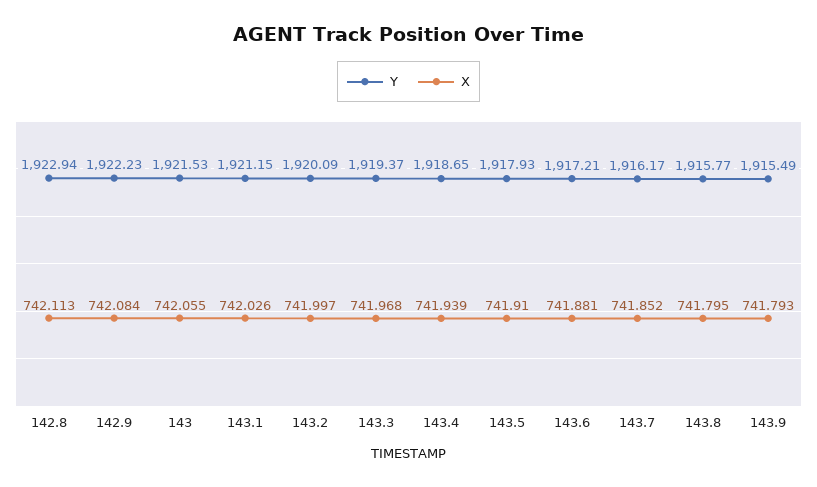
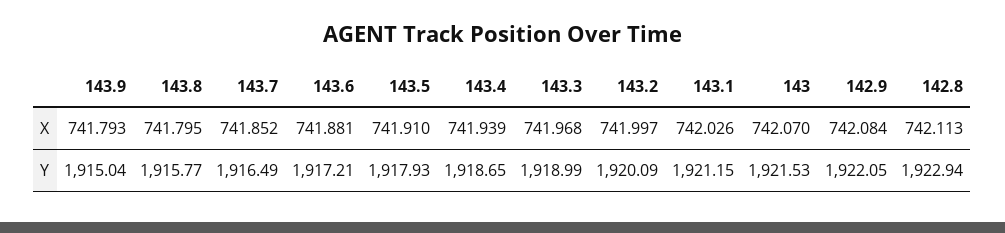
  {
    "Y": {
      "142.8": 1922.94,
-     "142.9": 1922.23,
+     "142.9": 1922.05,
      "143": 1921.53,
      "143.1": 1921.15,
      "143.2": 1920.09,
-     "143.3": 1919.37,
+     "143.3": 1918.99,
      "143.4": 1918.65,
      "143.5": 1917.93,
      "143.6": 1917.21,
-     "143.7": 1916.17,
+     "143.7": 1916.49,
      "143.8": 1915.77,
-     "143.9": 1915.49
+     "143.9": 1915.04
    },
    "X": {
      "142.8": 742.113,
      "142.9": 742.084,
-     "143": 742.055,
+     "143": 742.07,
      "143.1": 742.026,
      "143.2": 741.997,
      "143.3": 741.968,
      "143.4": 741.939,
      "143.5": 741.91,
      "143.6": 741.881,
      "143.7": 741.852,
      "143.8": 741.795,
      "143.9": 741.793
    }
  }

